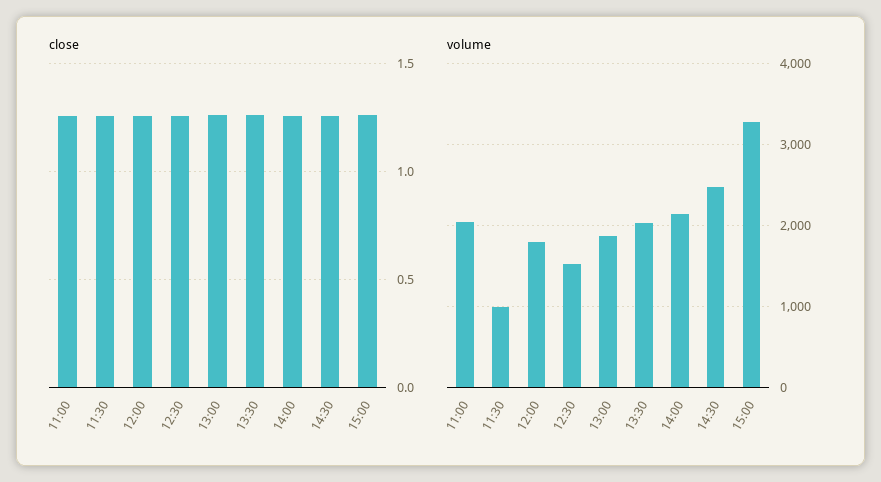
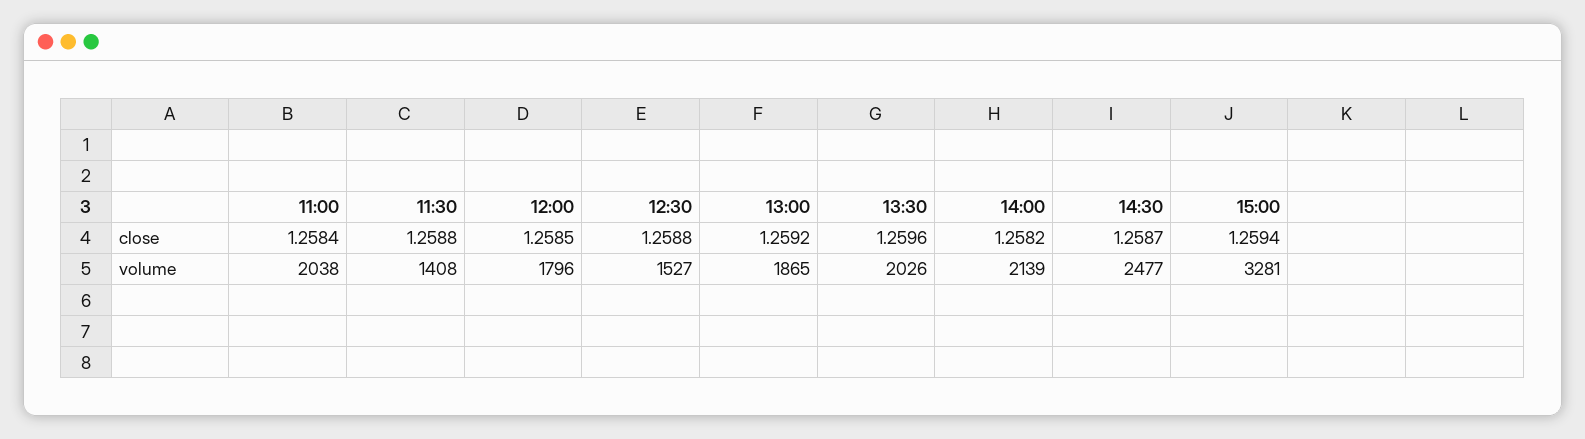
  {
    "close": {
      "11:00": 1.2584,
      "11:30": 1.2588,
      "12:00": 1.2585,
      "12:30": 1.2588,
      "13:00": 1.2592,
      "13:30": 1.2596,
      "14:00": 1.2582,
      "14:30": 1.2587,
      "15:00": 1.2594
    },
    "volume": {
      "11:00": 2038,
-     "11:30": 1000,
+     "11:30": 1408,
      "12:00": 1796,
      "12:30": 1527,
      "13:00": 1865,
      "13:30": 2026,
      "14:00": 2139,
      "14:30": 2477,
      "15:00": 3281
    }
  }

